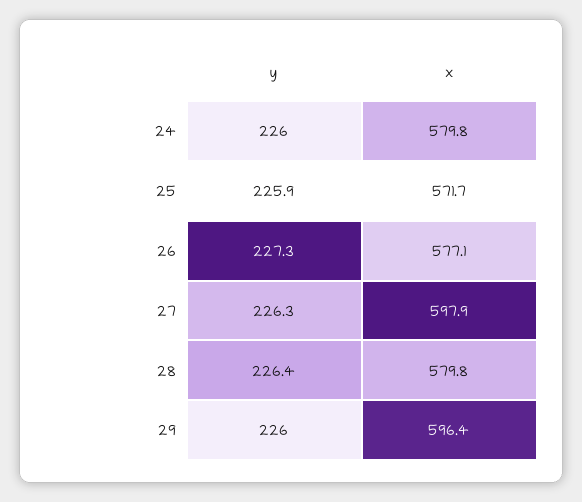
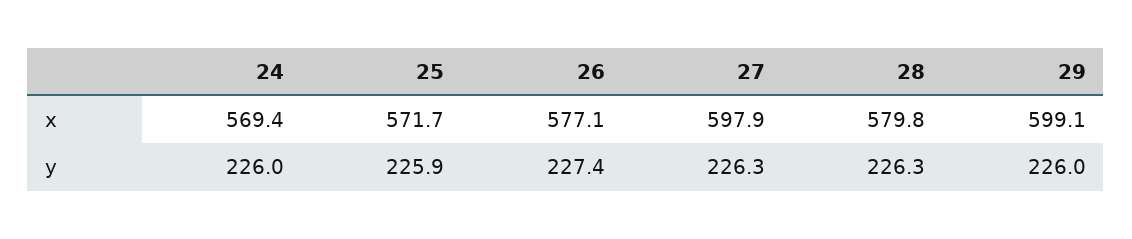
  {
    "y": {
      "24": 226,
      "25": 225.9,
-     "26": 227.3,
+     "26": 227.4,
      "27": 226.3,
-     "28": 226.4,
+     "28": 226.3,
      "29": 226
    },
    "x": {
-     "24": 579.8,
+     "24": 569.4,
      "25": 571.7,
      "26": 577.1,
      "27": 597.9,
      "28": 579.8,
-     "29": 596.4
+     "29": 599.1
    }
  }

